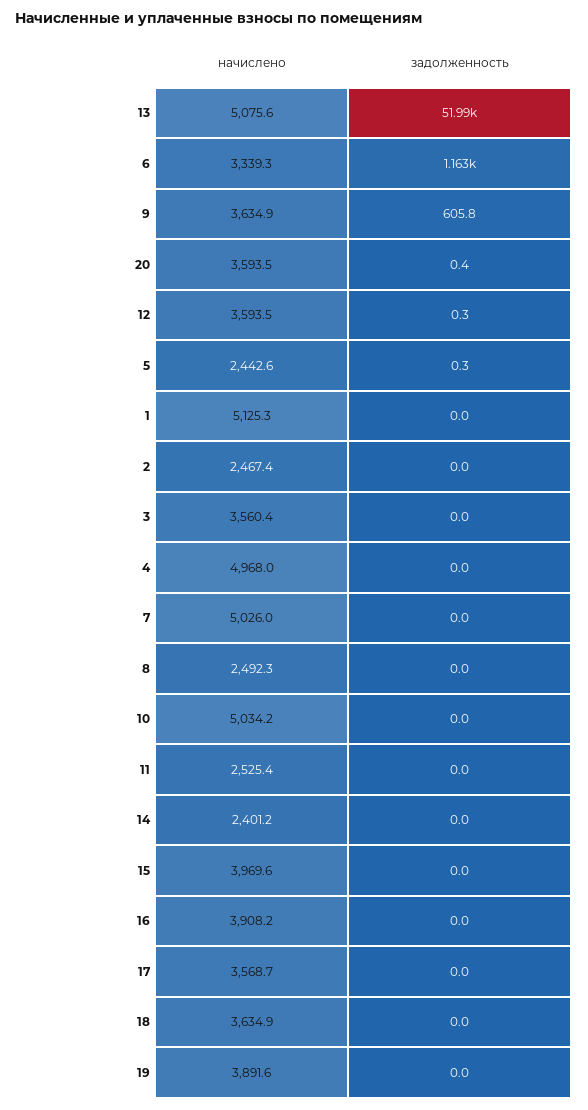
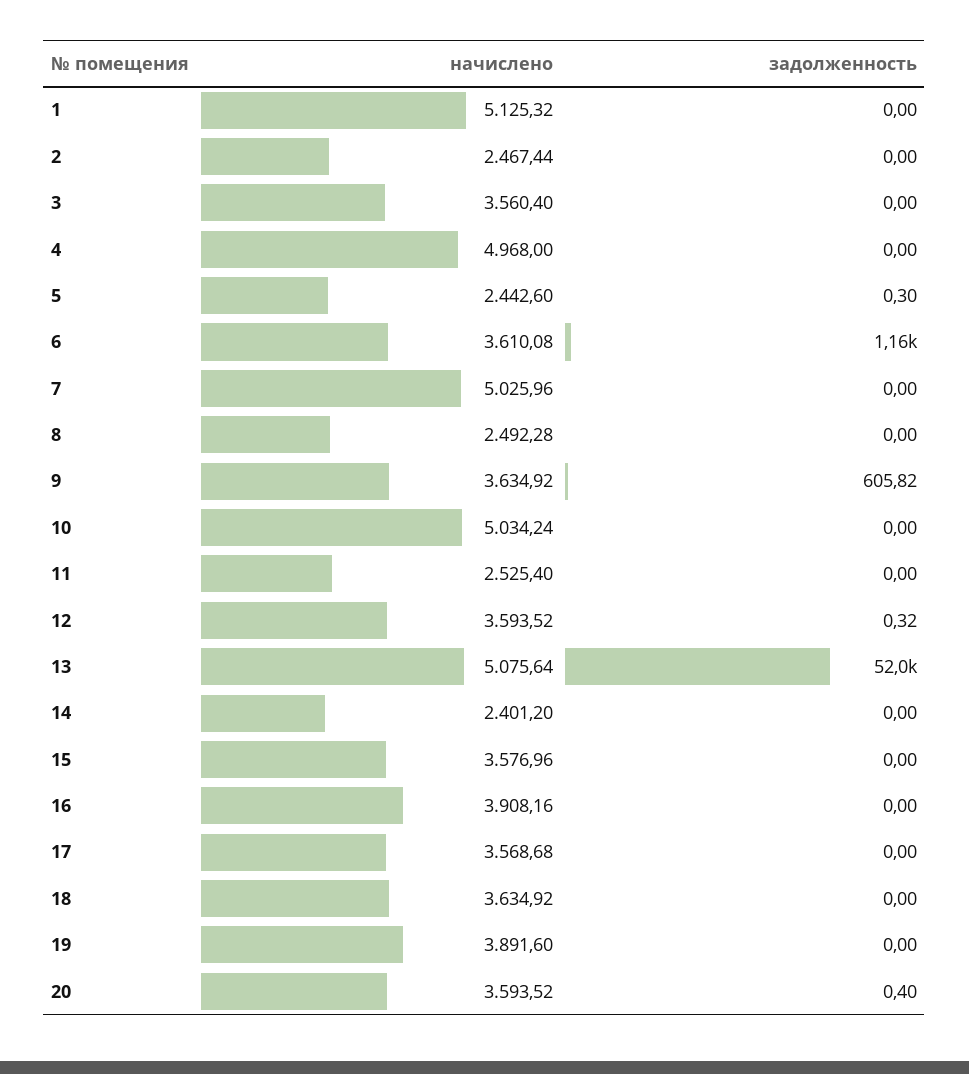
  {
    "начислено": {
      "13": 5075.64,
-     "6": 3339.3,
+     "6": 3610.08,
      "9": 3634.92,
      "20": 3593.52,
      "12": 3593.52,
      "5": 2442.6,
      "1": 5125.32,
      "2": 2467.44,
      "3": 3560.4,
      "4": 4968,
      "7": 5025.96,
      "8": 2492.28,
      "10": 5034.24,
      "11": 2525.4,
      "14": 2401.2,
-     "15": 3969.6,
+     "15": 3576.96,
      "16": 3908.16,
      "17": 3568.68,
      "18": 3634.92,
      "19": 3891.6
    },
    "задолженность": {
      "13": 51990,
      "6": 1163,
      "9": 605.82,
      "20": 0.4,
      "12": 0.32,
      "5": 0.3,
      "1": 0,
      "2": 0,
      "3": 0,
      "4": 0,
      "7": 0,
      "8": 0,
      "10": 0,
      "11": 0,
      "14": 0,
      "15": 0,
      "16": 0,
      "17": 0,
      "18": 0,
      "19": 0
    }
  }

